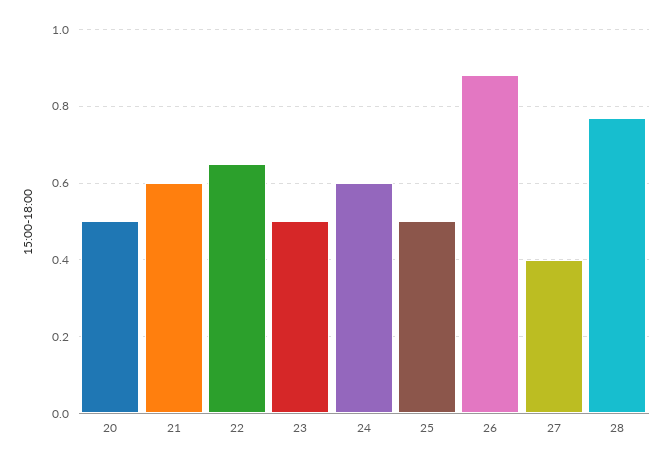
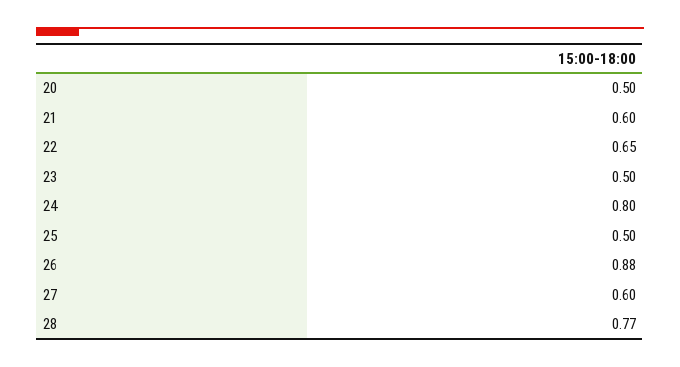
  {
    "20": 0.5,
    "21": 0.6,
    "22": 0.65,
    "23": 0.5,
-   "24": 0.6,
+   "24": 0.8,
    "25": 0.5,
    "26": 0.88,
-   "27": 0.4,
+   "27": 0.6,
    "28": 0.77
  }

